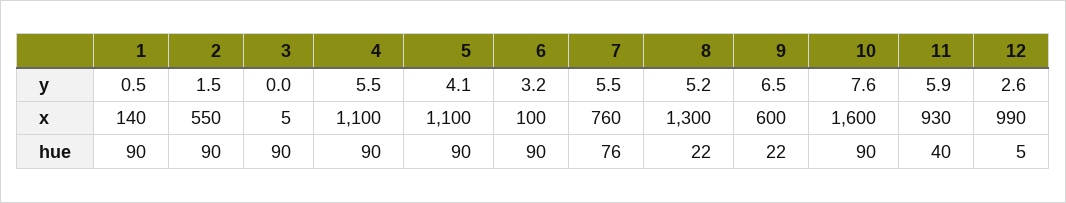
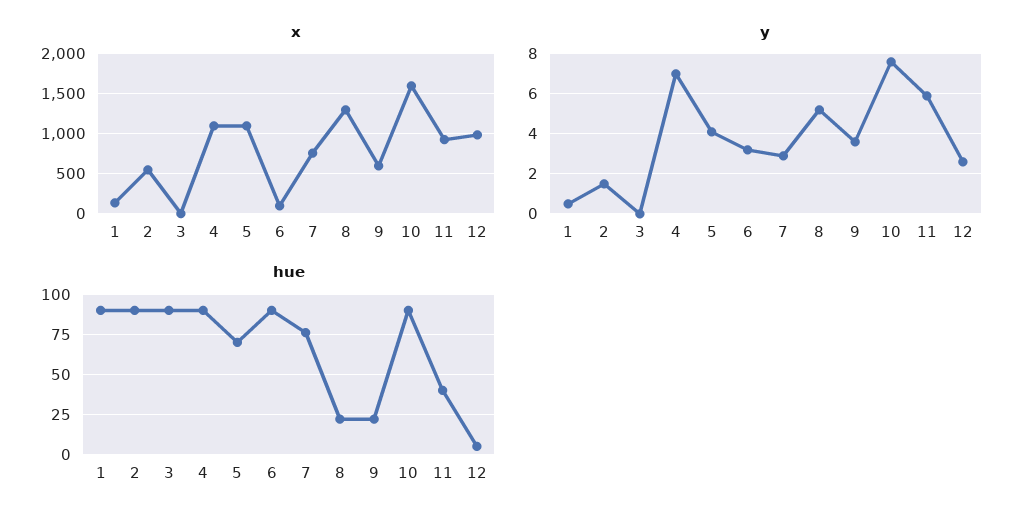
  {
    "y": {
      "1": 0.5,
      "2": 1.5,
      "3": 0,
-     "4": 5.5,
+     "4": 7,
      "5": 4.1,
      "6": 3.2,
-     "7": 5.5,
+     "7": 3,
      "8": 5.2,
-     "9": 6.5,
+     "9": 3.5,
      "10": 7.6,
      "11": 5.9,
      "12": 2.6
    },
    "x": {
      "1": 140,
      "2": 550,
      "3": 5,
      "4": 1100,
      "5": 1100,
      "6": 100,
      "7": 760,
      "8": 1300,
      "9": 600,
      "10": 1600,
      "11": 930,
      "12": 990
    },
    "hue": {
      "1": 90,
      "2": 90,
      "3": 90,
      "4": 90,
-     "5": 90,
+     "5": 70,
      "6": 90,
      "7": 76,
      "8": 22,
      "9": 22,
      "10": 90,
      "11": 40,
      "12": 5
    }
  }

